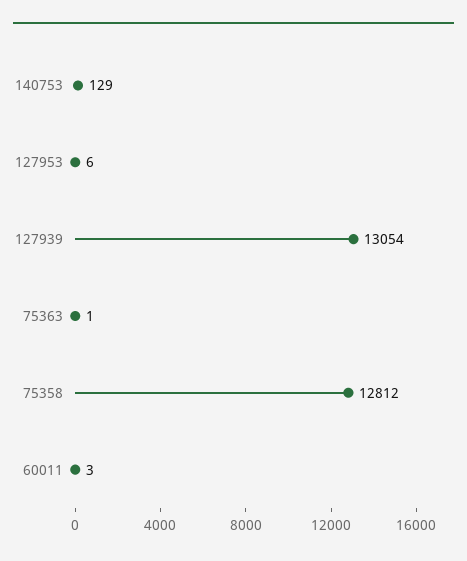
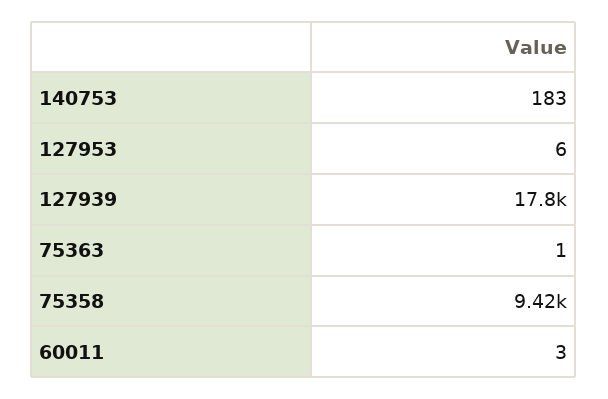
  {
-   "140753": 129,
+   "140753": 183,
    "127953": 6,
-   "127939": 13054,
+   "127939": 17800,
    "75363": 1,
-   "75358": 12812,
+   "75358": 9420,
    "60011": 3
  }

